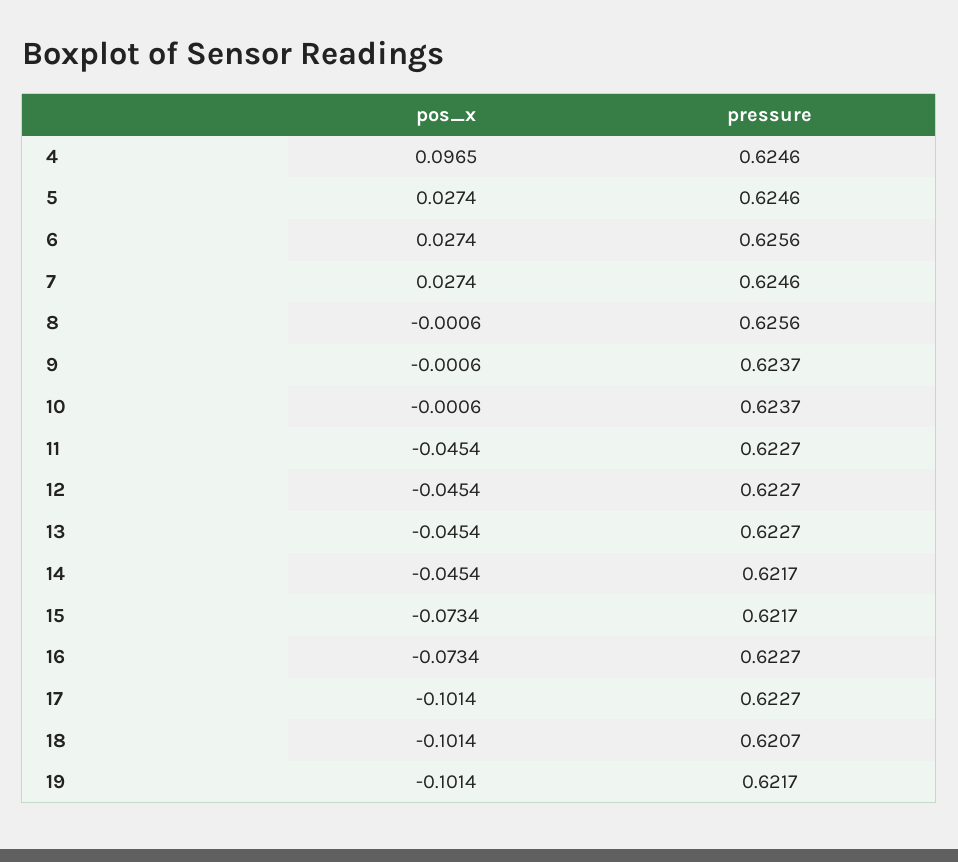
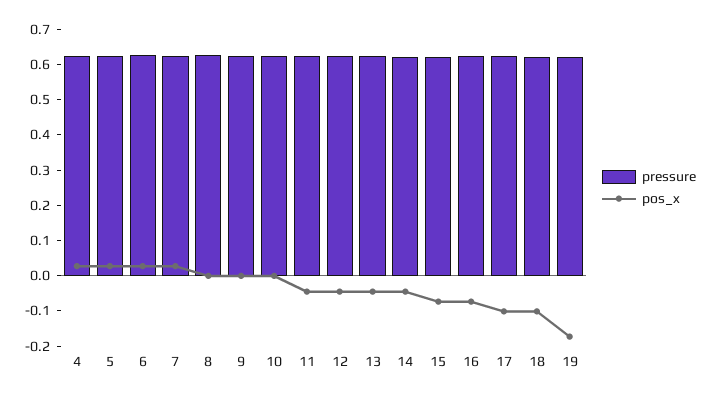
  {
    "pos_x": {
-     "4": 0.0965,
+     "4": 0.025,
      "5": 0.0274,
      "6": 0.0274,
      "7": 0.0274,
      "8": -0.0006,
      "9": -0.0006,
      "10": -0.0006,
      "11": -0.0454,
      "12": -0.0454,
      "13": -0.0454,
      "14": -0.0454,
      "15": -0.0734,
      "16": -0.0734,
      "17": -0.1014,
      "18": -0.1014,
-     "19": -0.1014
+     "19": -0.175
    },
    "pressure": {
      "4": 0.6246,
      "5": 0.6246,
      "6": 0.6256,
      "7": 0.6246,
      "8": 0.6256,
      "9": 0.6237,
      "10": 0.6237,
      "11": 0.6227,
      "12": 0.6227,
      "13": 0.6227,
      "14": 0.6217,
      "15": 0.6217,
      "16": 0.6227,
      "17": 0.6227,
      "18": 0.6207,
      "19": 0.6217
    }
  }

